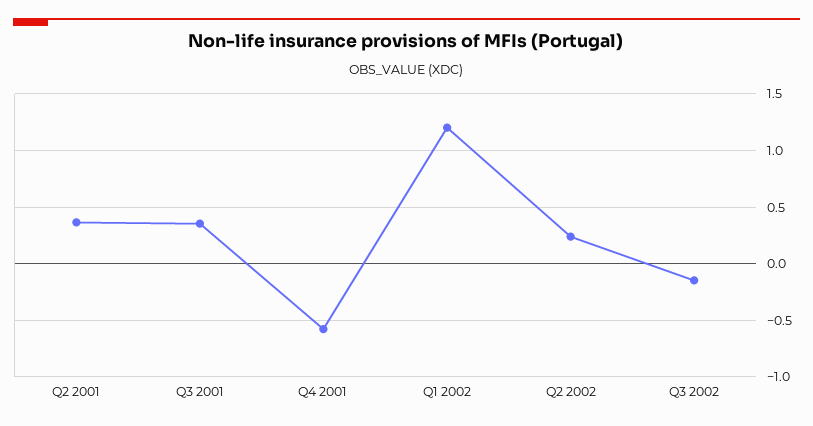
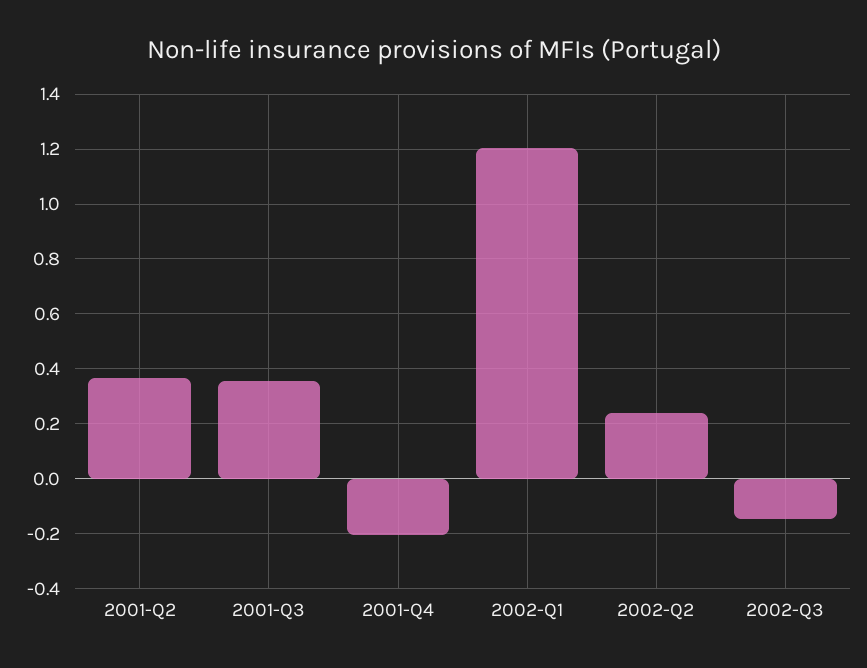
  {
    "Q2 2001": 0.375,
    "Q3 2001": 0.35,
-   "Q4 2001": -0.6,
+   "Q4 2001": -0.2,
    "Q1 2002": 1.2,
    "Q2 2002": 0.25,
    "Q3 2002": -0.15
  }

